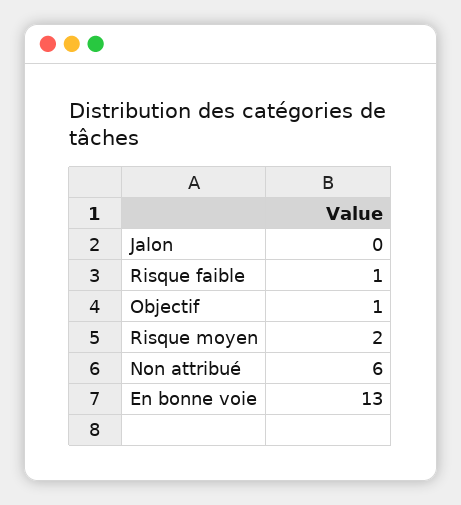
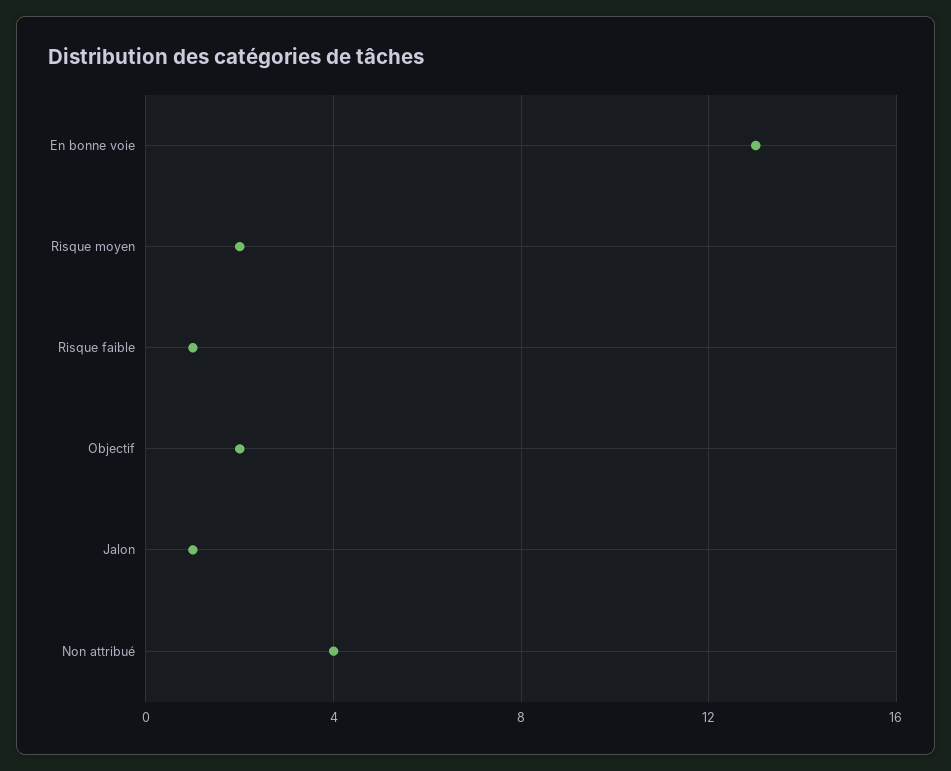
  {
-   "Jalon": 0,
+   "Jalon": 1,
    "Risque faible": 1,
-   "Objectif": 1,
+   "Objectif": 2,
    "Risque moyen": 2,
-   "Non attribué": 6,
+   "Non attribué": 4,
    "En bonne voie": 13
  }

